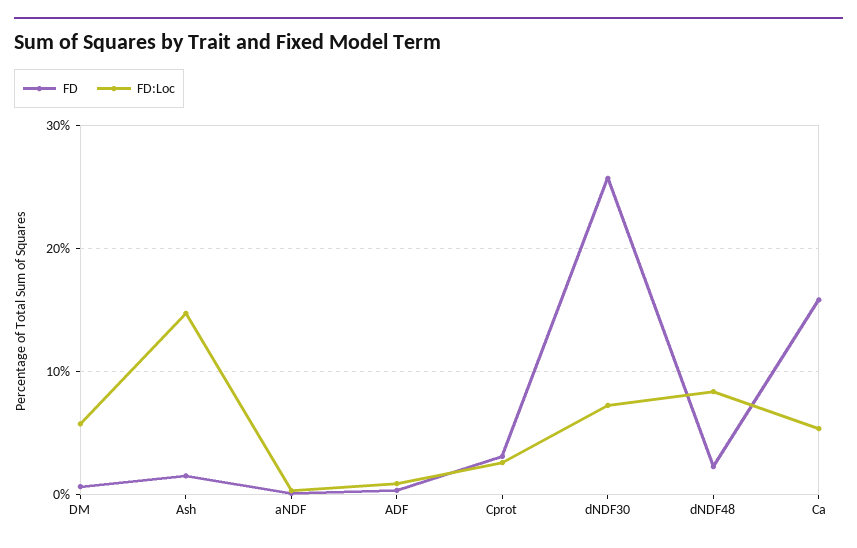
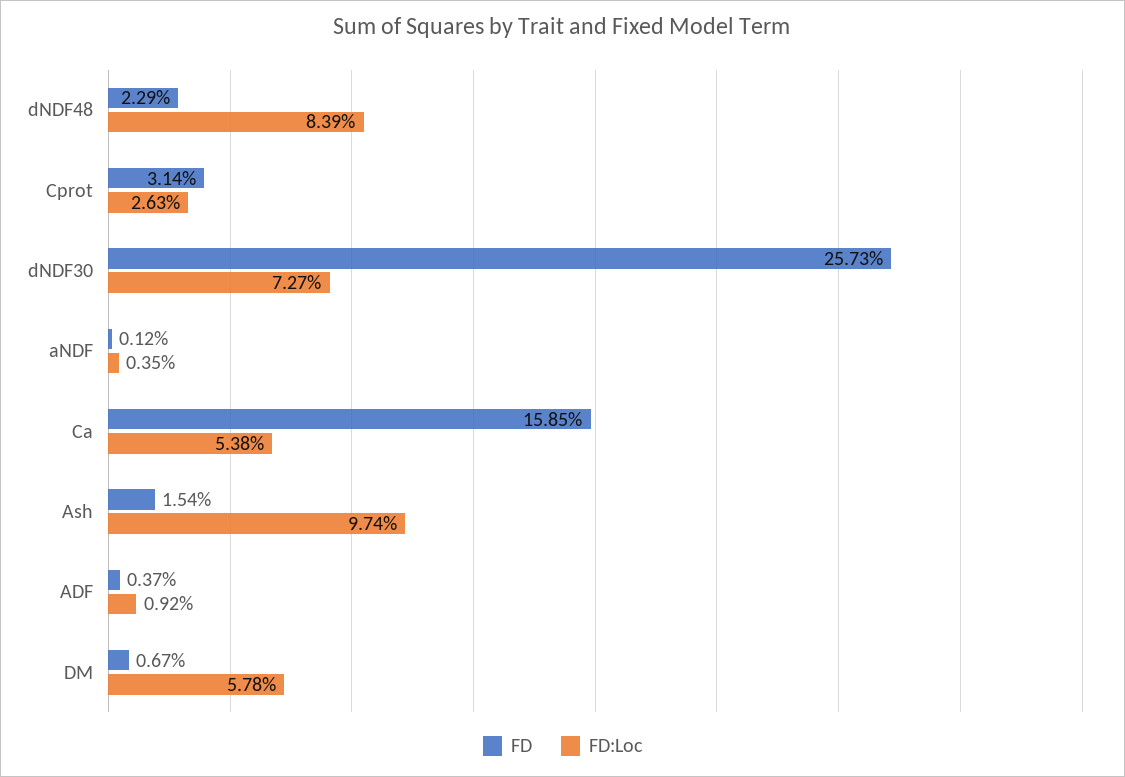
  {
    "FD": {
      "DM": 0.67,
      "Ash": 1.54,
      "aNDF": 0.12,
      "ADF": 0.37,
      "Cprot": 3.14,
      "dNDF30": 25.73,
      "dNDF48": 2.29,
      "Ca": 15.85
    },
    "FD:Loc": {
      "DM": 5.78,
-     "Ash": 15,
+     "Ash": 9.74,
      "aNDF": 0.35,
      "ADF": 0.92,
      "Cprot": 2.63,
      "dNDF30": 7.27,
      "dNDF48": 8.39,
      "Ca": 5.38
    }
  }

